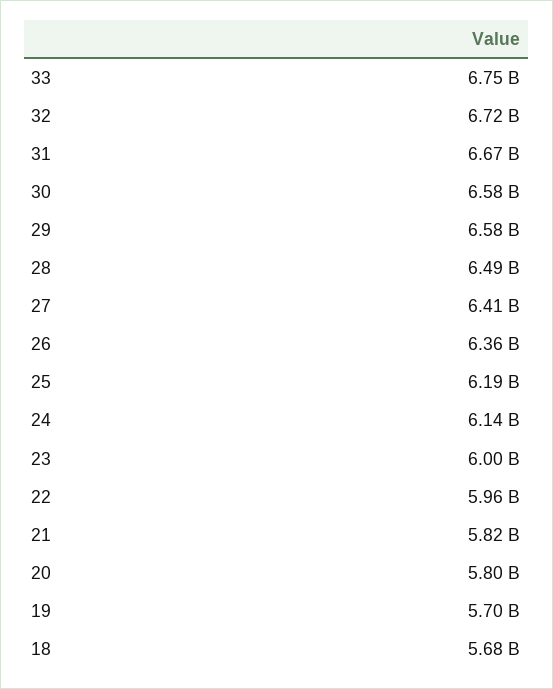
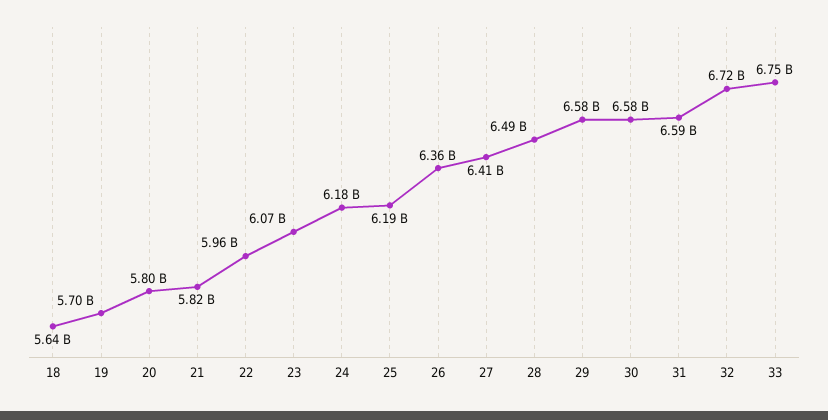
  {
    "33": 6750000000,
    "32": 6720000000,
-   "31": 6670000000,
+   "31": 6590000000,
    "30": 6580000000,
    "29": 6580000000,
    "28": 6490000000,
    "27": 6410000000,
    "26": 6360000000,
    "25": 6190000000,
-   "24": 6140000000,
+   "24": 6180000000,
-   "23": 6000000000,
+   "23": 6070000000,
    "22": 5960000000,
    "21": 5820000000,
    "20": 5800000000,
    "19": 5700000000,
-   "18": 5680000000
+   "18": 5640000000
  }

